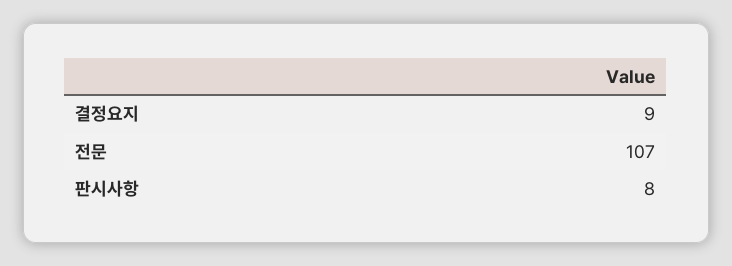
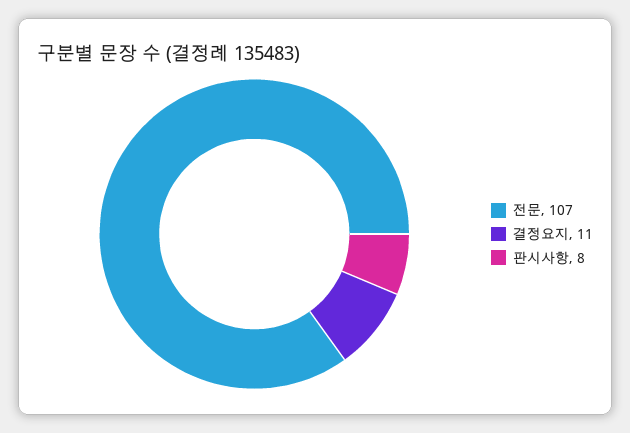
  {
-   "결정요지": 9,
+   "결정요지": 11,
    "전문": 107,
    "판시사항": 8
  }

